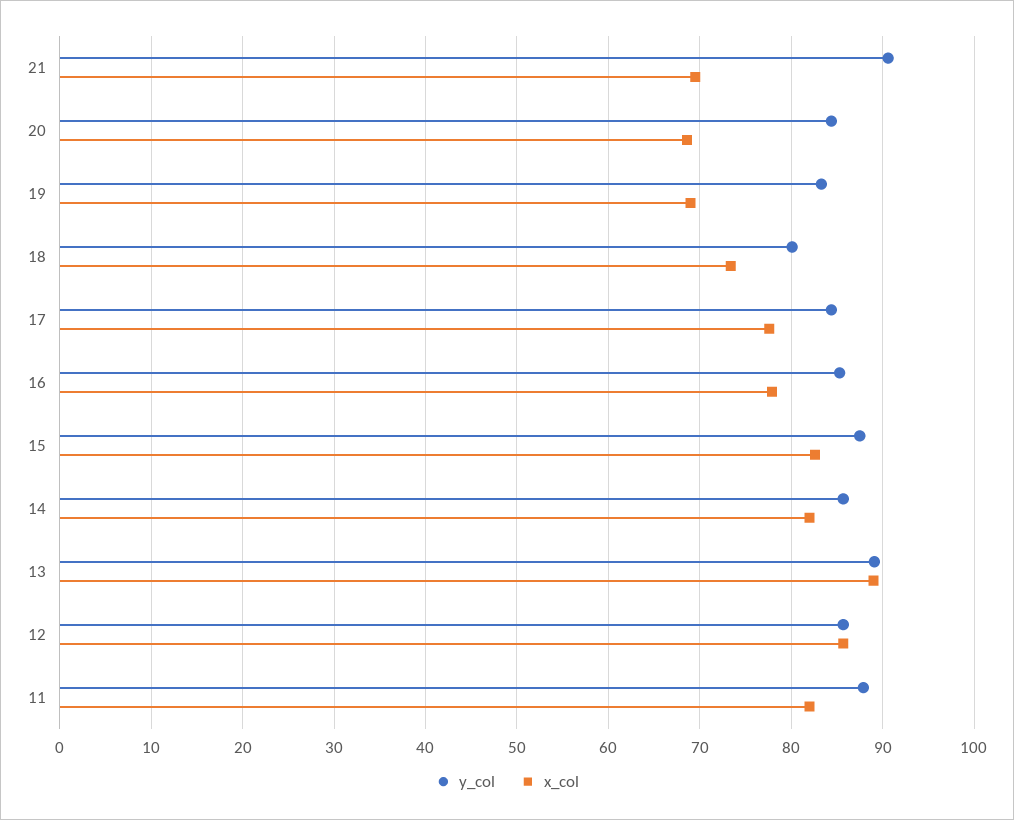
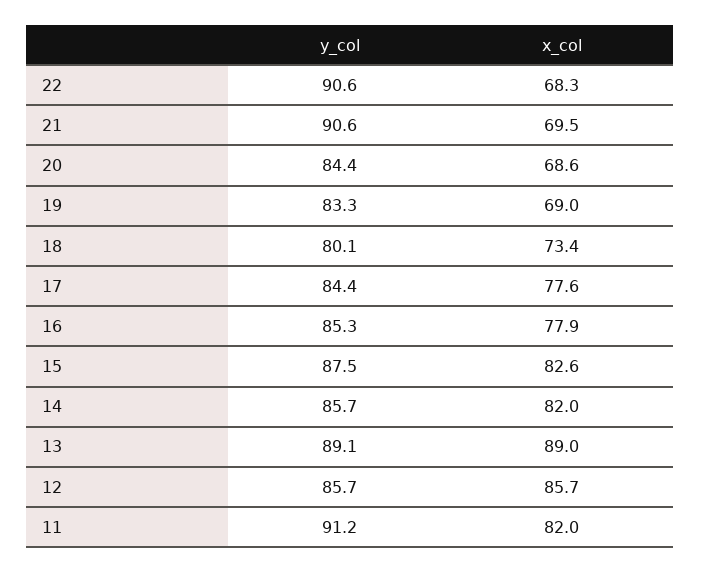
  {
    "y_col": {
      "21": 90.6,
      "20": 84.4,
      "19": 83.3,
      "18": 80.1,
      "17": 84.4,
      "16": 85.3,
      "15": 87.5,
      "14": 85.7,
      "13": 89.1,
      "12": 85.7,
-     "11": 88
+     "11": 91.2,
+     "22": 90.6
    },
    "x_col": {
      "21": 69.5,
      "20": 68.6,
      "19": 69,
      "18": 73.4,
      "17": 77.6,
      "16": 77.9,
      "15": 82.6,
      "14": 82,
      "13": 89,
      "12": 85.7,
-     "11": 82
+     "11": 82,
+     "22": 68.3
    }
  }

